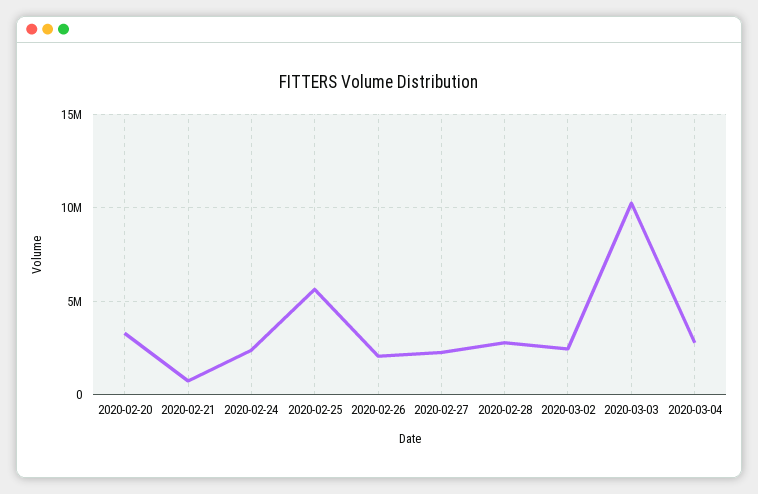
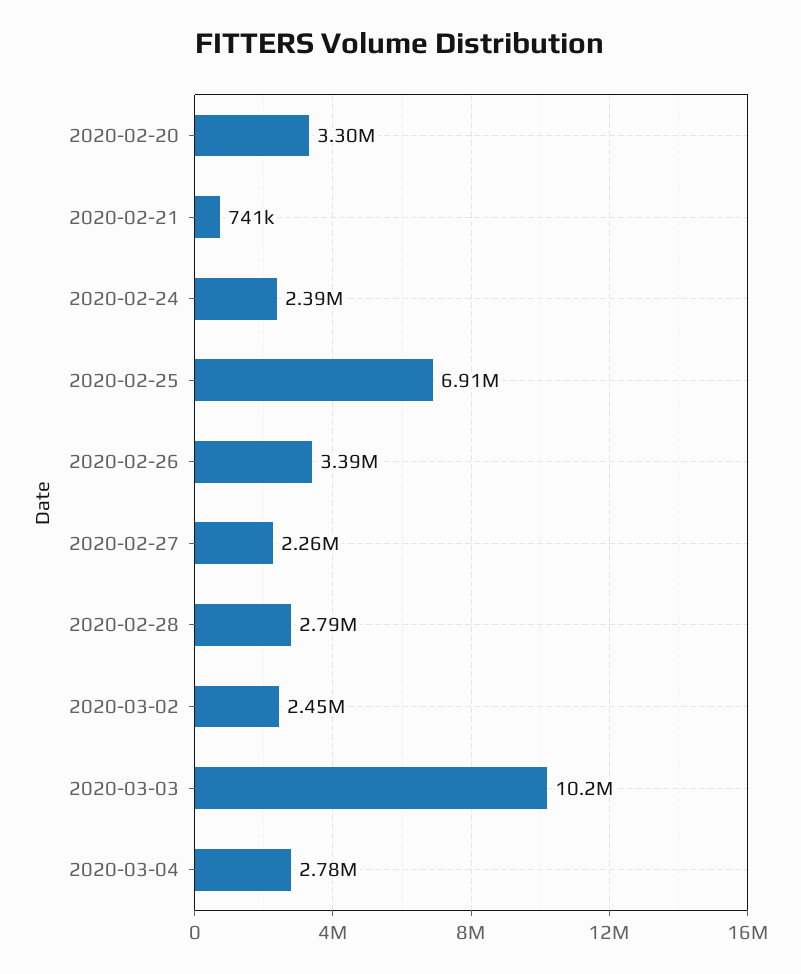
  {
    "2020-02-20": 3300000,
    "2020-02-21": 741000,
    "2020-02-24": 2390000,
-   "2020-02-25": 5500000,
+   "2020-02-25": 6910000,
-   "2020-02-26": 2000000,
+   "2020-02-26": 3390000,
    "2020-02-27": 2260000,
    "2020-02-28": 2790000,
    "2020-03-02": 2450000,
    "2020-03-03": 10200000,
    "2020-03-04": 2780000
  }

